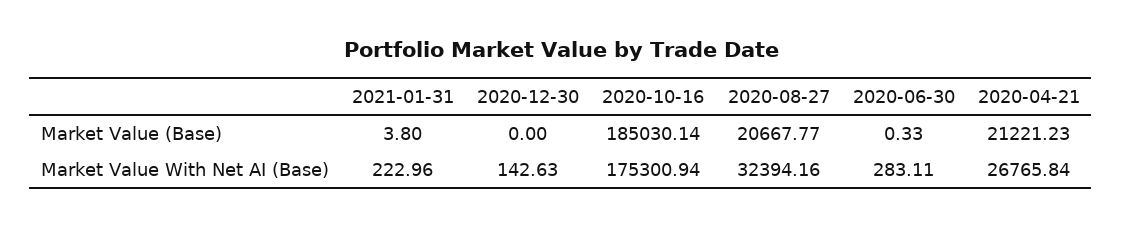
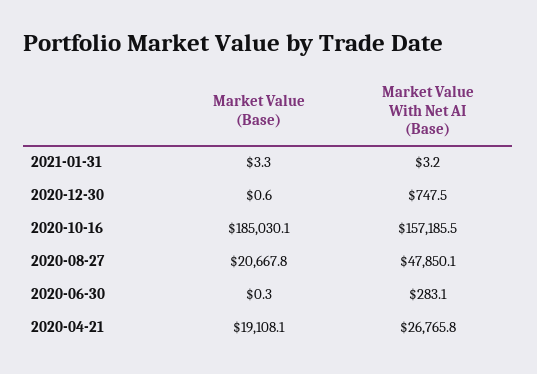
  {
    "2021-01-31": {
-     "Market Value (Base)": 3.8,
+     "Market Value (Base)": 3.3,
-     "Market Value With Net AI (Base)": 222.96
+     "Market Value With Net AI (Base)": 3.2
    },
    "2020-12-30": {
-     "Market Value (Base)": 0,
+     "Market Value (Base)": 0.6,
-     "Market Value With Net AI (Base)": 142.63
+     "Market Value With Net AI (Base)": 747.5
    },
    "2020-10-16": {
      "Market Value (Base)": 185030.14,
-     "Market Value With Net AI (Base)": 175300.94
+     "Market Value With Net AI (Base)": 157185.5
    },
    "2020-08-27": {
      "Market Value (Base)": 20667.77,
-     "Market Value With Net AI (Base)": 32394.16
+     "Market Value With Net AI (Base)": 47850.1
    },
    "2020-06-30": {
      "Market Value (Base)": 0.33,
      "Market Value With Net AI (Base)": 283.11
    },
    "2020-04-21": {
-     "Market Value (Base)": 21221.23,
+     "Market Value (Base)": 19108.1,
      "Market Value With Net AI (Base)": 26765.84
    }
  }

